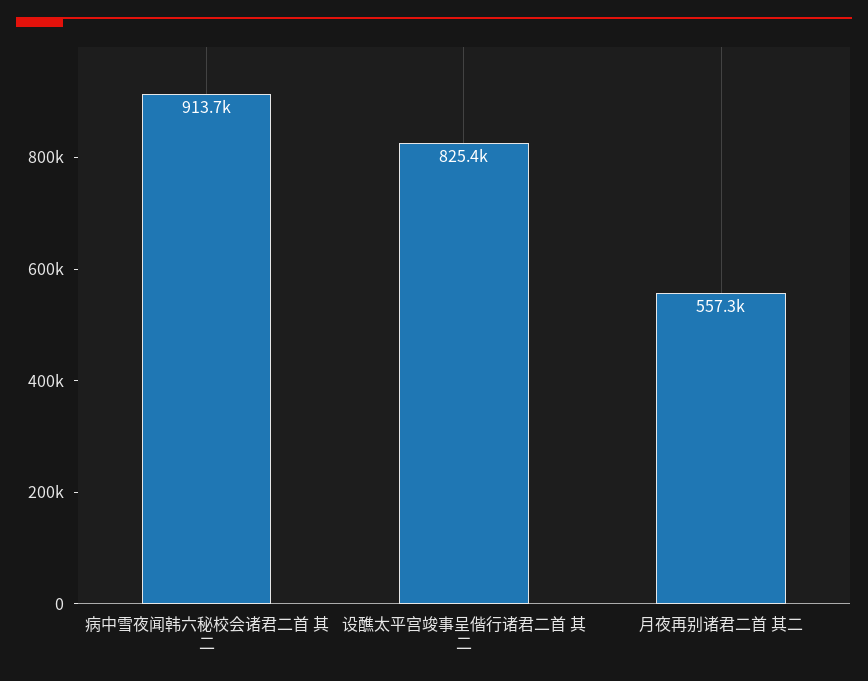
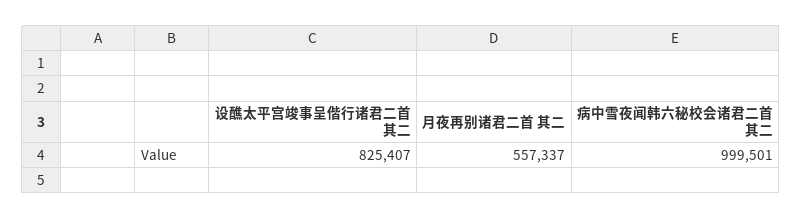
  {
-   "病中雪夜闻韩六秘校会诸君二首 其二": 913700,
+   "病中雪夜闻韩六秘校会诸君二首 其二": 999501,
    "设醮太平宫竣事呈偕行诸君二首 其二": 825407,
    "月夜再别诸君二首 其二": 557337
  }

